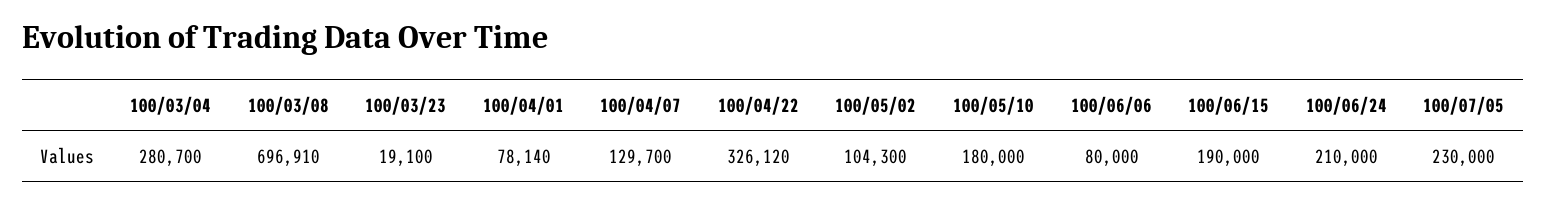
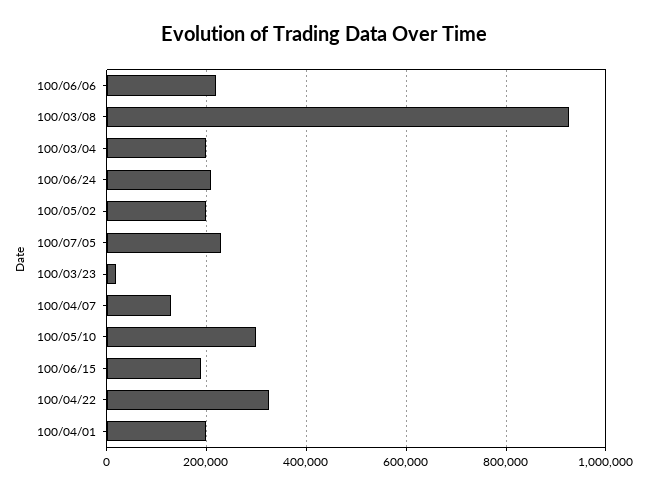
  {
-   "100/03/04": 280700,
+   "100/03/04": 200000,
-   "100/03/08": 696910,
+   "100/03/08": 920000,
    "100/03/23": 19100,
-   "100/04/01": 78140,
+   "100/04/01": 200000,
    "100/04/07": 129700,
    "100/04/22": 326120,
-   "100/05/02": 104300,
+   "100/05/02": 200000,
-   "100/05/10": 180000,
+   "100/05/10": 300000,
-   "100/06/06": 80000,
+   "100/06/06": 220000,
    "100/06/15": 190000,
    "100/06/24": 210000,
    "100/07/05": 230000
  }

